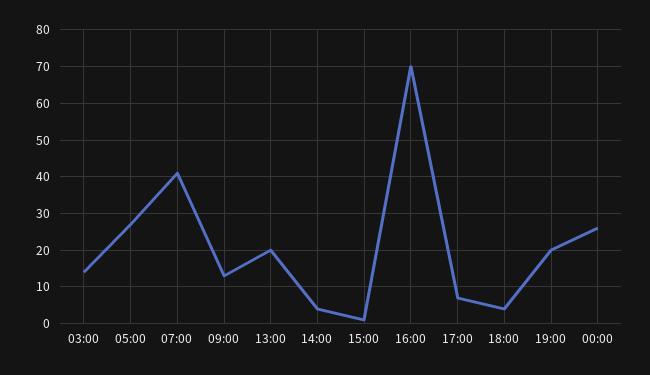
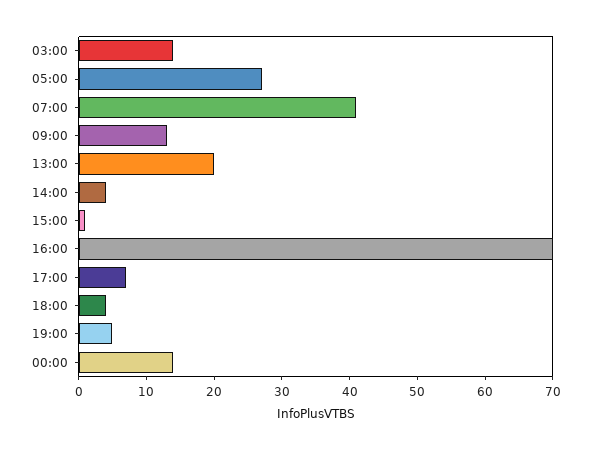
  {
    "03:00": 15,
    "05:00": 25,
    "07:00": 40,
    "09:00": 15,
    "13:00": 20,
    "14:00": 5,
    "15:00": 0,
    "16:00": 70,
    "17:00": 5,
    "18:00": 5,
-   "19:00": 20,
+   "19:00": 5,
-   "00:00": 25
+   "00:00": 15
  }

